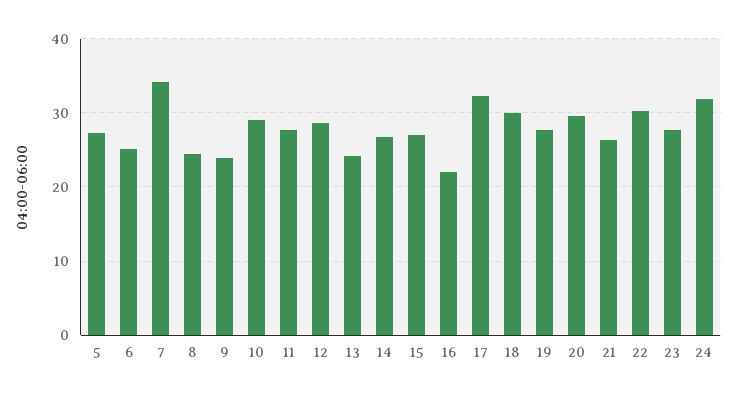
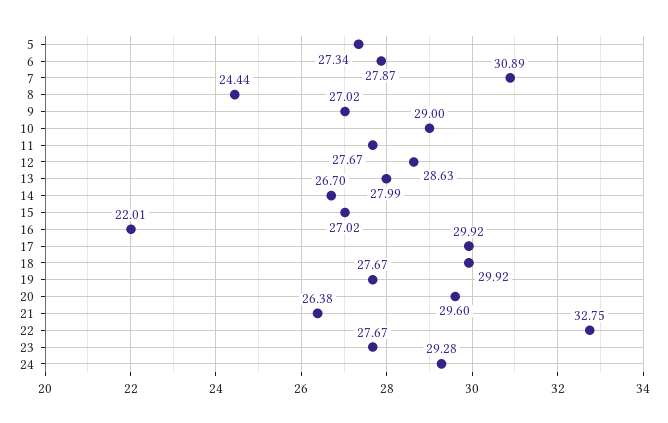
  {
    "5": 27.34,
-   "6": 25,
+   "6": 27.87,
-   "7": 34,
+   "7": 30.89,
    "8": 24.44,
-   "9": 24,
+   "9": 27.02,
    "10": 29,
    "11": 27.67,
    "12": 28.63,
-   "13": 24,
+   "13": 27.99,
    "14": 26.7,
    "15": 27.02,
    "16": 22.01,
-   "17": 32,
+   "17": 29.92,
    "18": 29.92,
    "19": 27.67,
    "20": 29.6,
    "21": 26.38,
-   "22": 30,
+   "22": 32.75,
    "23": 27.67,
-   "24": 32
+   "24": 29.28
  }

